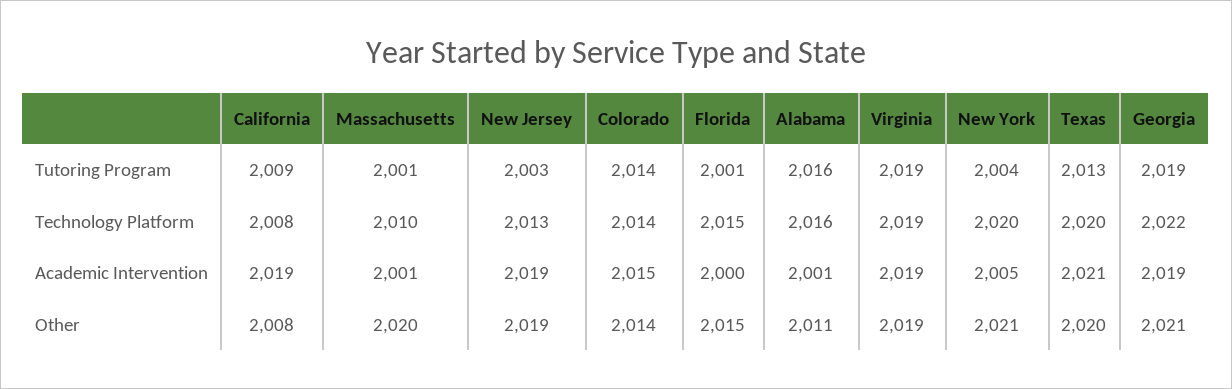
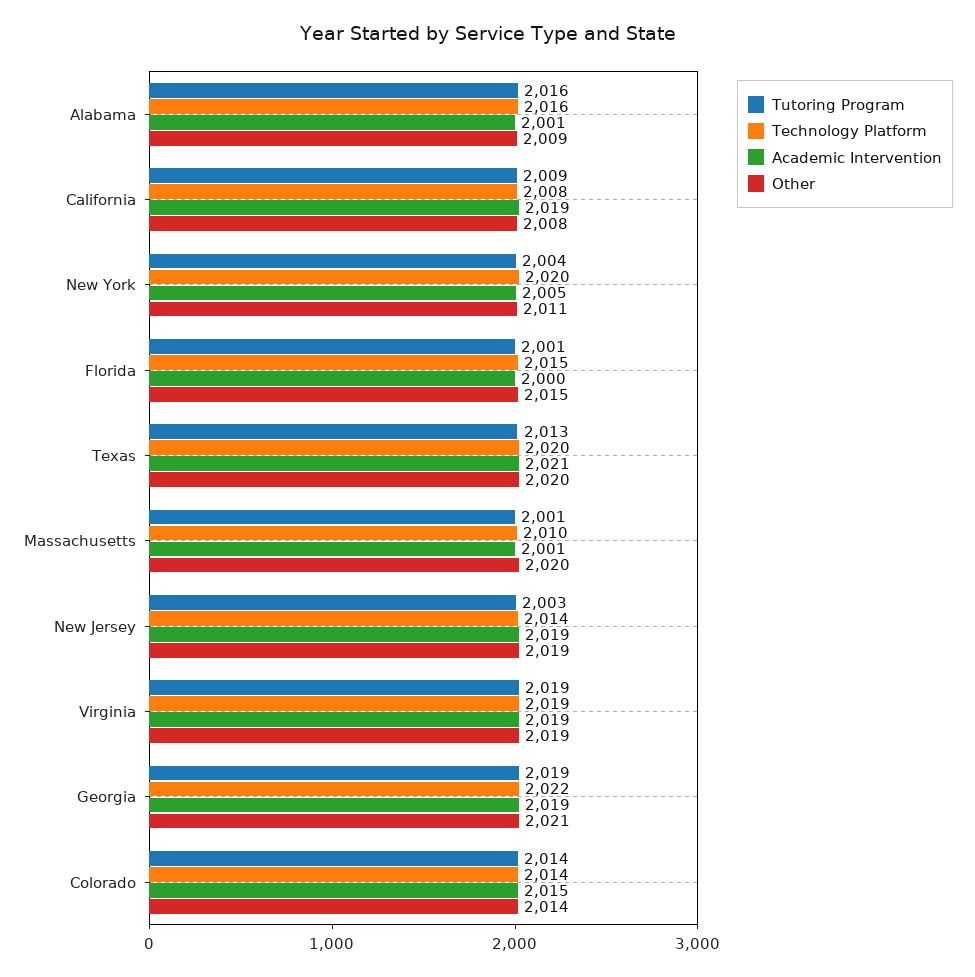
  {
    "Tutoring Program": {
      "California": 2009,
      "Massachusetts": 2001,
      "New Jersey": 2003,
      "Colorado": 2014,
      "Florida": 2001,
      "Alabama": 2016,
      "Virginia": 2019,
      "New York": 2004,
      "Texas": 2013,
      "Georgia": 2019
    },
    "Technology Platform": {
      "California": 2008,
      "Massachusetts": 2010,
-     "New Jersey": 2013,
+     "New Jersey": 2014,
      "Colorado": 2014,
      "Florida": 2015,
      "Alabama": 2016,
      "Virginia": 2019,
      "New York": 2020,
      "Texas": 2020,
      "Georgia": 2022
    },
    "Academic Intervention": {
      "California": 2019,
      "Massachusetts": 2001,
      "New Jersey": 2019,
      "Colorado": 2015,
      "Florida": 2000,
      "Alabama": 2001,
      "Virginia": 2019,
      "New York": 2005,
      "Texas": 2021,
      "Georgia": 2019
    },
    "Other": {
      "California": 2008,
      "Massachusetts": 2020,
      "New Jersey": 2019,
      "Colorado": 2014,
      "Florida": 2015,
-     "Alabama": 2011,
+     "Alabama": 2009,
      "Virginia": 2019,
-     "New York": 2021,
+     "New York": 2011,
      "Texas": 2020,
      "Georgia": 2021
    }
  }

